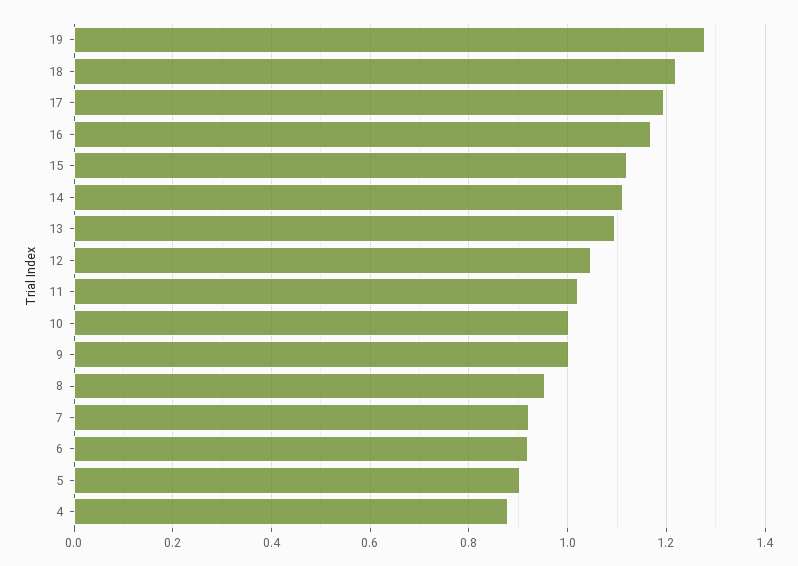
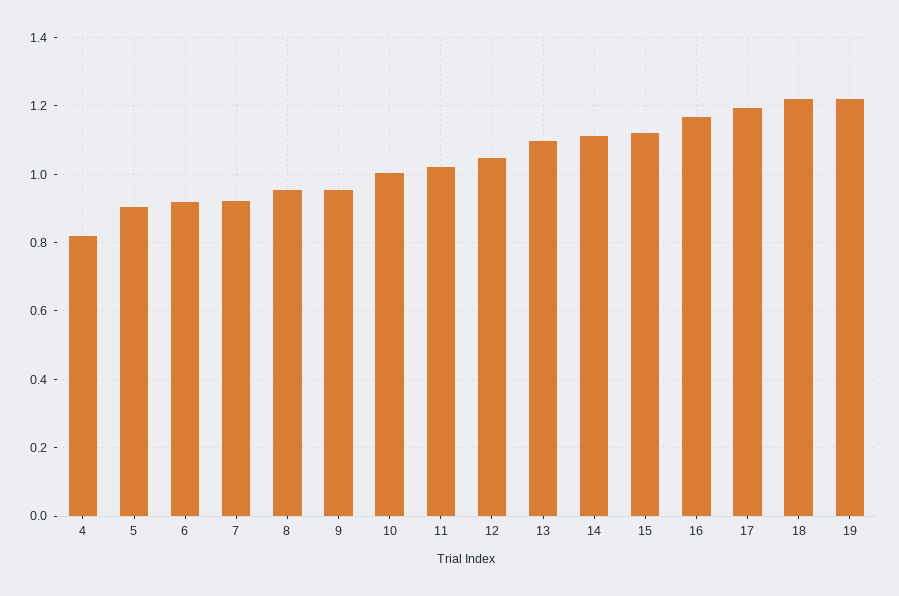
  {
-   "19": 1.28,
+   "19": 1.22,
    "18": 1.22,
    "17": 1.2,
    "16": 1.16,
    "15": 1.12,
    "14": 1.12,
    "13": 1.1,
    "12": 1.04,
    "11": 1.02,
    "10": 1,
-   "9": 1,
+   "9": 0.96,
    "8": 0.96,
    "7": 0.92,
    "6": 0.92,
    "5": 0.9,
-   "4": 0.88
+   "4": 0.82
  }

